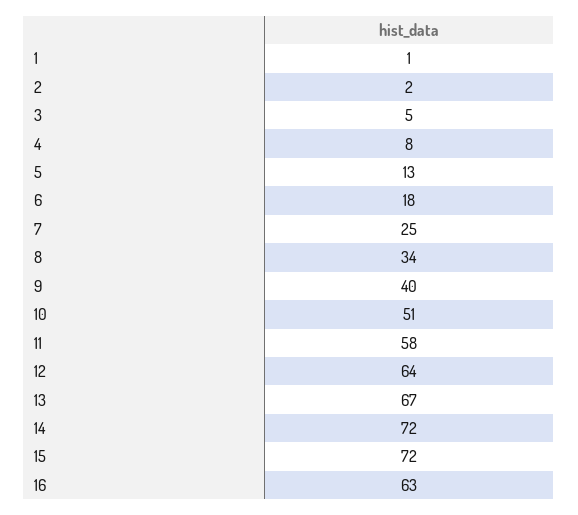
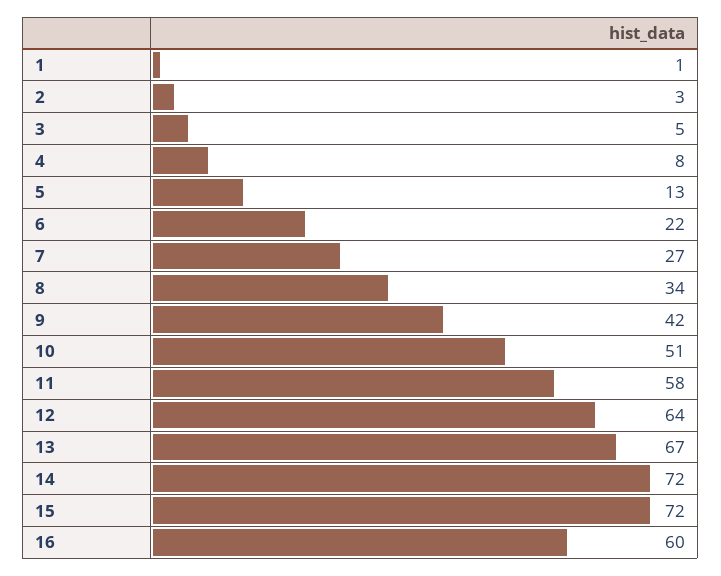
  {
    "1": 1,
-   "2": 2,
+   "2": 3,
    "3": 5,
    "4": 8,
    "5": 13,
-   "6": 18,
+   "6": 22,
-   "7": 25,
+   "7": 27,
    "8": 34,
-   "9": 40,
+   "9": 42,
    "10": 51,
    "11": 58,
    "12": 64,
    "13": 67,
    "14": 72,
    "15": 72,
-   "16": 63
+   "16": 60
  }

